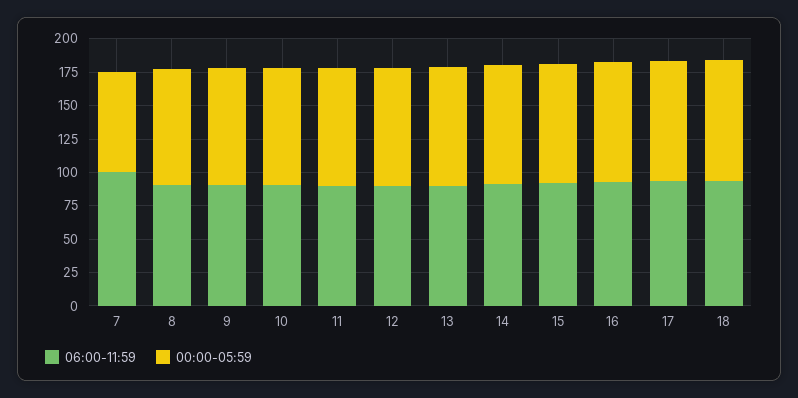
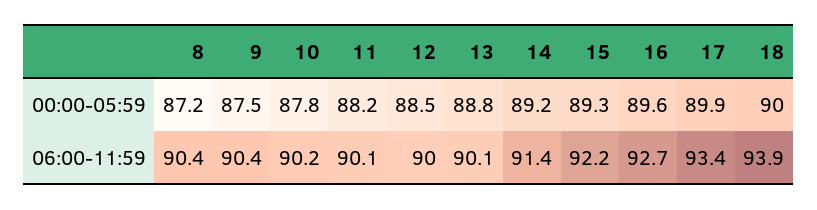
  {
    "06:00-11:59": {
-     "7": 100,
      "8": 90.4,
      "9": 90.4,
      "10": 90.2,
      "11": 90.1,
      "12": 90,
      "13": 90.1,
      "14": 91.4,
      "15": 92.2,
      "16": 92.7,
      "17": 93.4,
      "18": 93.9
    },
    "00:00-05:59": {
-     "7": 75,
      "8": 87.2,
      "9": 87.5,
      "10": 87.8,
      "11": 88.2,
      "12": 88.5,
      "13": 88.8,
      "14": 89.2,
      "15": 89.3,
      "16": 89.6,
      "17": 89.9,
      "18": 90
    }
  }

